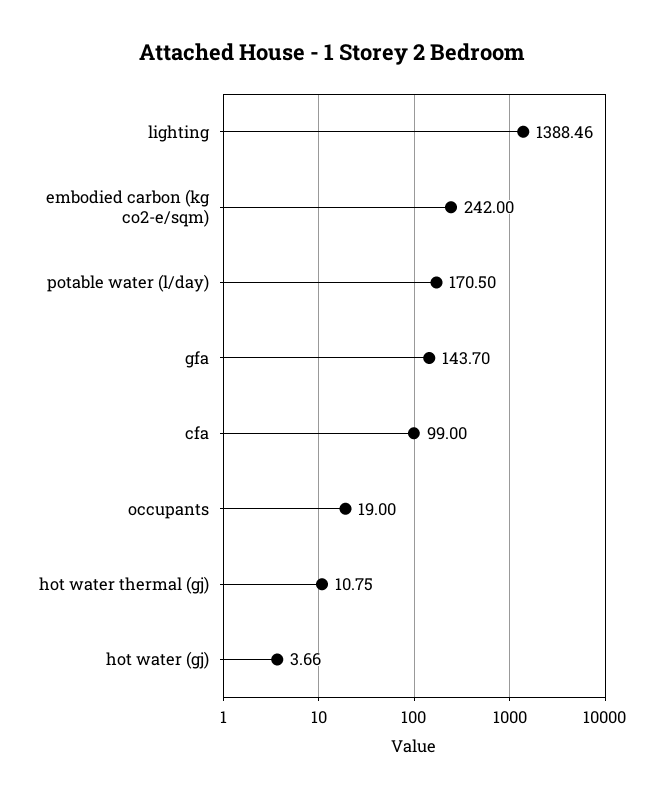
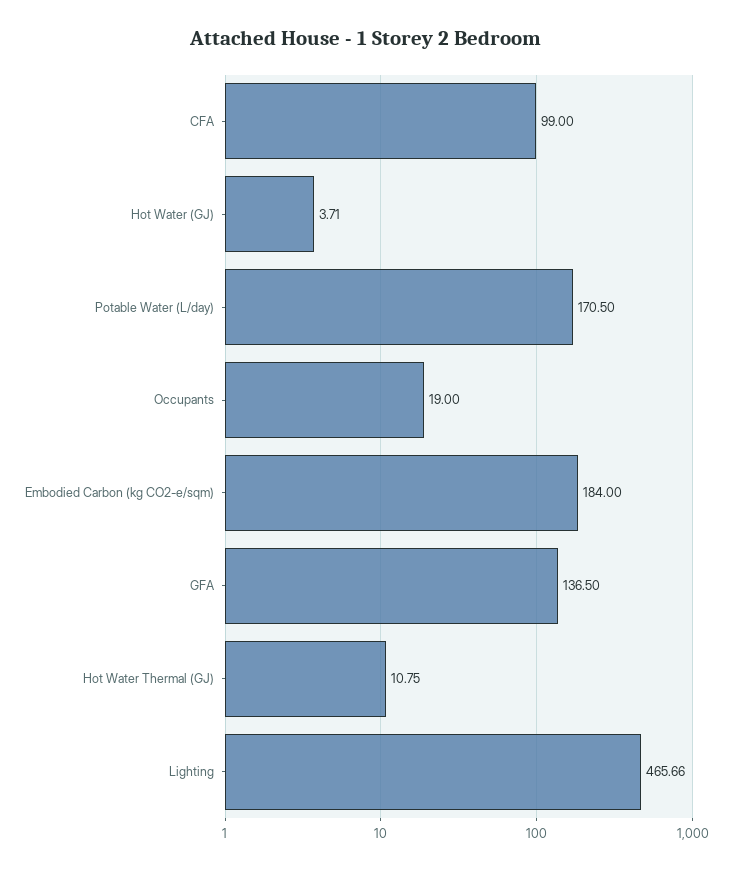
  {
-   "lighting": 1388.46,
+   "lighting": 465.66,
-   "embodied carbon (kg co2-e/sqm)": 242,
+   "embodied carbon (kg co2-e/sqm)": 184,
    "potable water (l/day)": 170.5,
-   "gfa": 143.7,
+   "gfa": 136.5,
    "cfa": 99,
    "occupants": 19,
    "hot water thermal (gj)": 10.75,
-   "hot water (gj)": 3.66
+   "hot water (gj)": 3.71
  }

